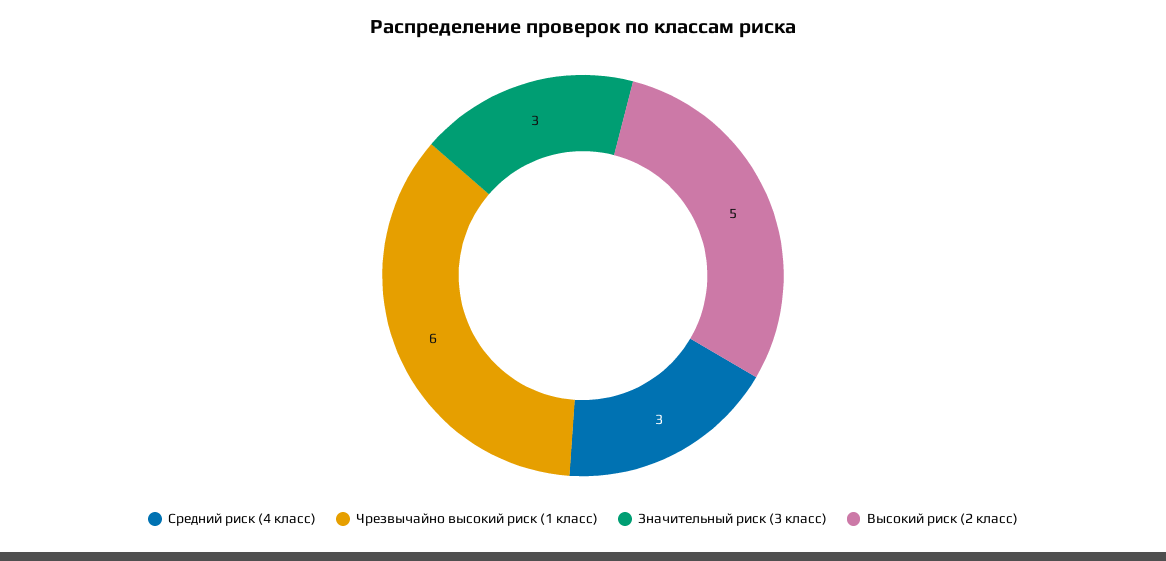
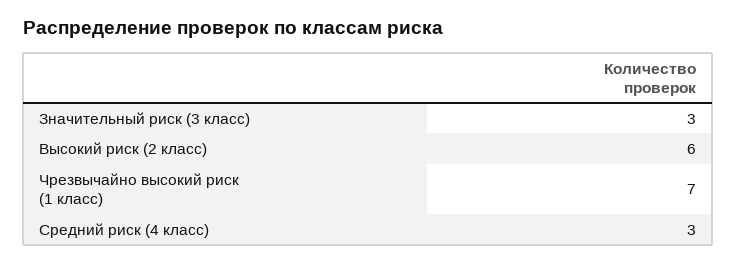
  {
    "Средний риск (4 класс)": 3,
-   "Чрезвычайно высокий риск (1 класс)": 6,
+   "Чрезвычайно высокий риск (1 класс)": 7,
    "Значительный риск (3 класс)": 3,
-   "Высокий риск (2 класс)": 5
+   "Высокий риск (2 класс)": 6
  }

